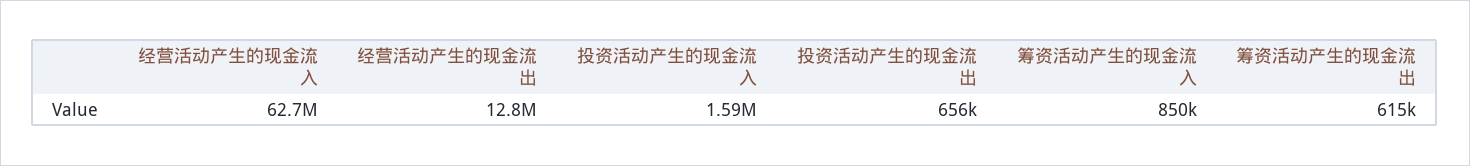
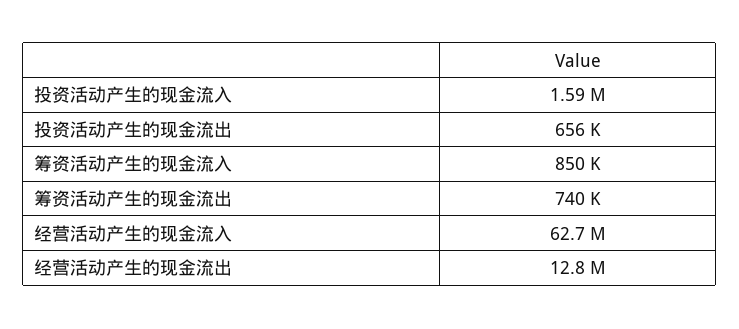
  {
    "经营活动产生的现金流入": 62700000,
    "经营活动产生的现金流出": 12800000,
    "投资活动产生的现金流入": 1590000,
    "投资活动产生的现金流出": 656000,
    "筹资活动产生的现金流入": 850000,
-   "筹资活动产生的现金流出": 615000
+   "筹资活动产生的现金流出": 740000
  }

